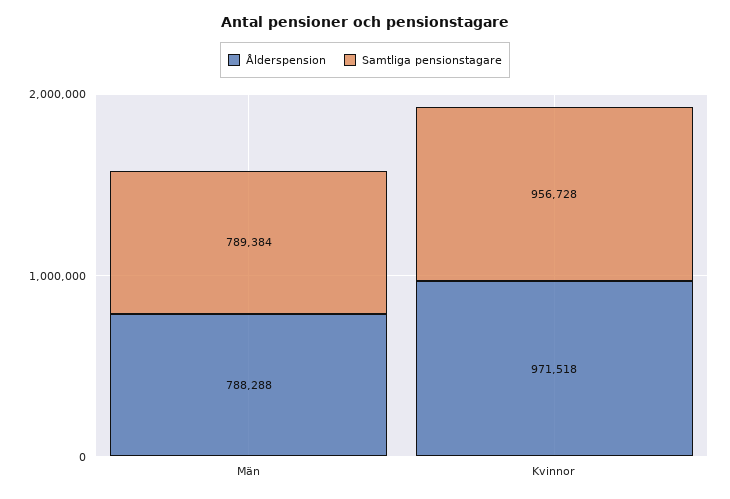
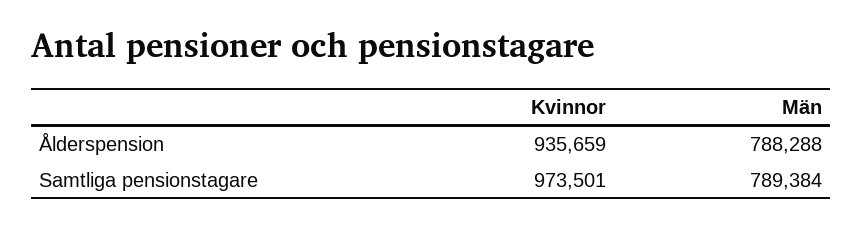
  {
    "Ålderspension": {
      "Män": 788288,
-     "Kvinnor": 971518
+     "Kvinnor": 935659
    },
    "Samtliga pensionstagare": {
      "Män": 789384,
-     "Kvinnor": 956728
+     "Kvinnor": 973501
    }
  }

